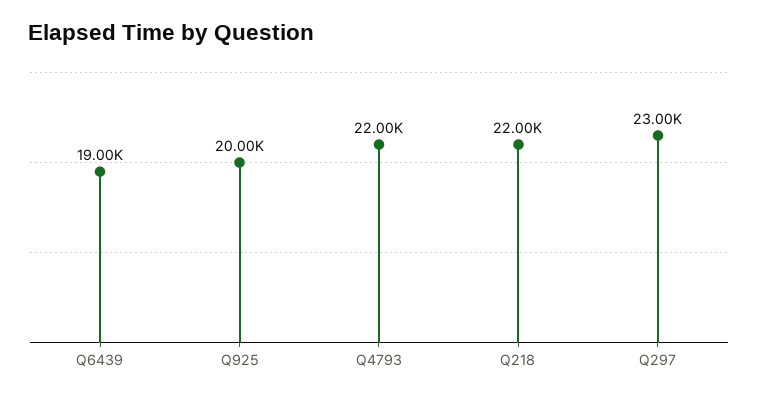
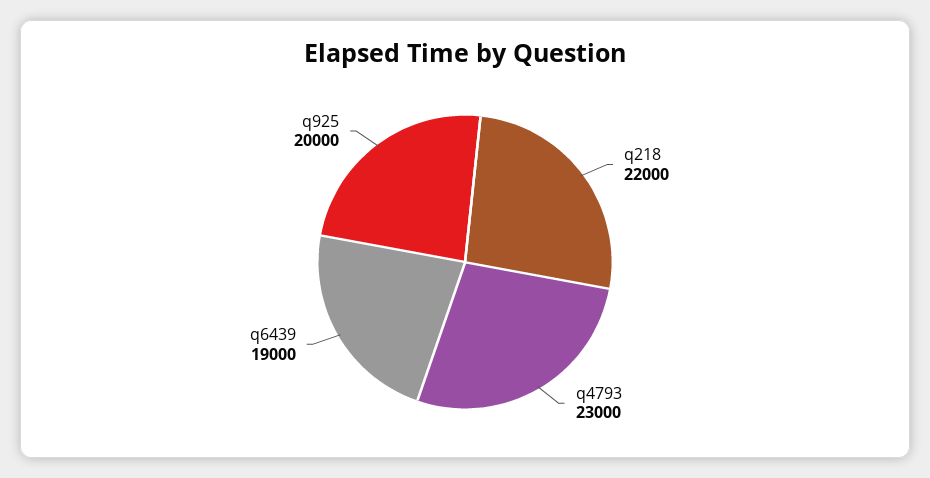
  {
    "Q6439": 19000,
    "Q925": 20000,
-   "Q4793": 22000,
+   "Q4793": 23000,
-   "Q218": 22000,
+   "Q218": 22000
-   "Q297": 23000
  }

